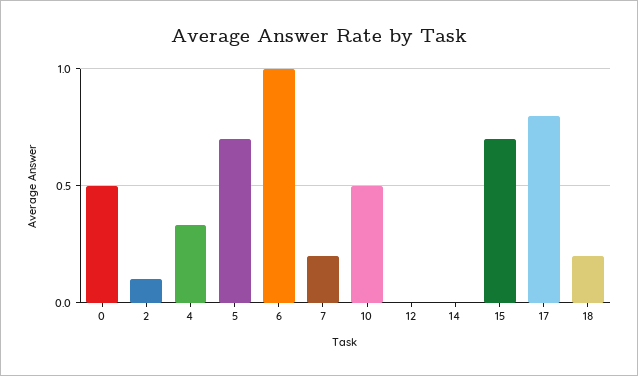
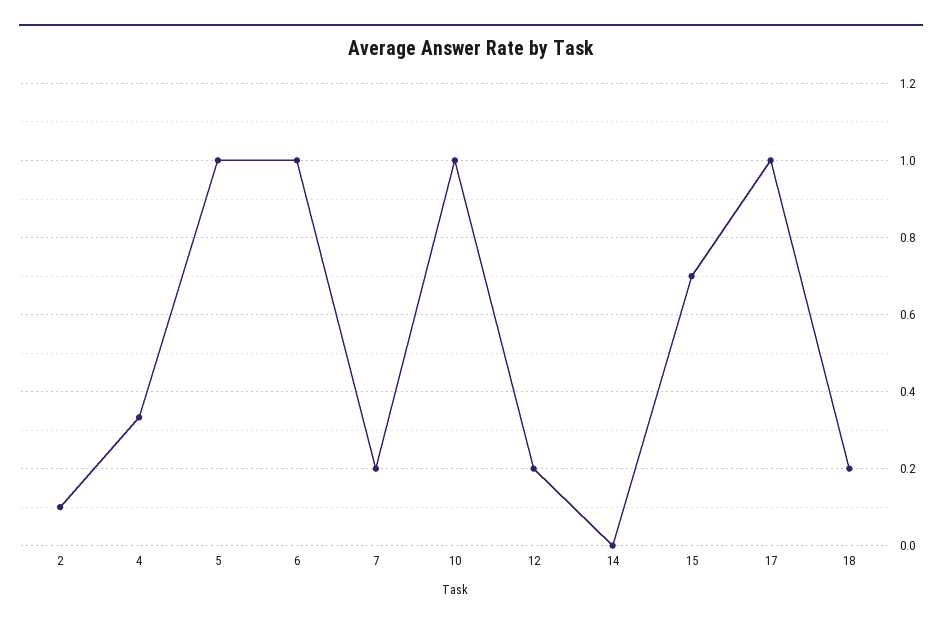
  {
-   "0": 0.5,
    "2": 0.1,
    "4": 0.34,
-   "5": 0.7,
+   "5": 1,
    "6": 1,
    "7": 0.2,
-   "10": 0.5,
+   "10": 1,
-   "12": 0,
+   "12": 0.2,
    "14": 0,
    "15": 0.7,
-   "17": 0.8,
+   "17": 1,
    "18": 0.2
  }

